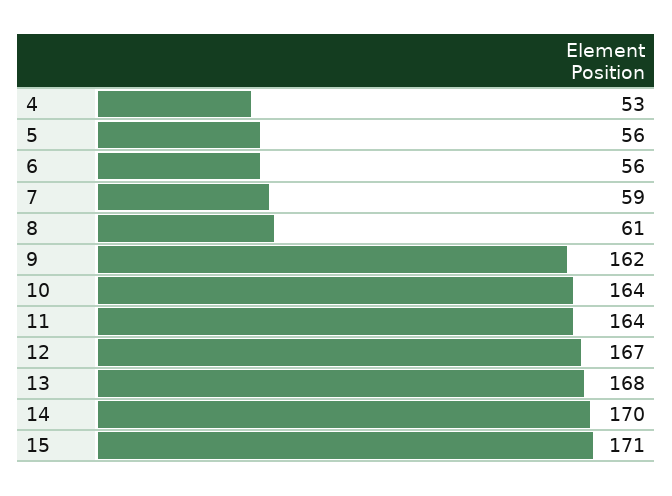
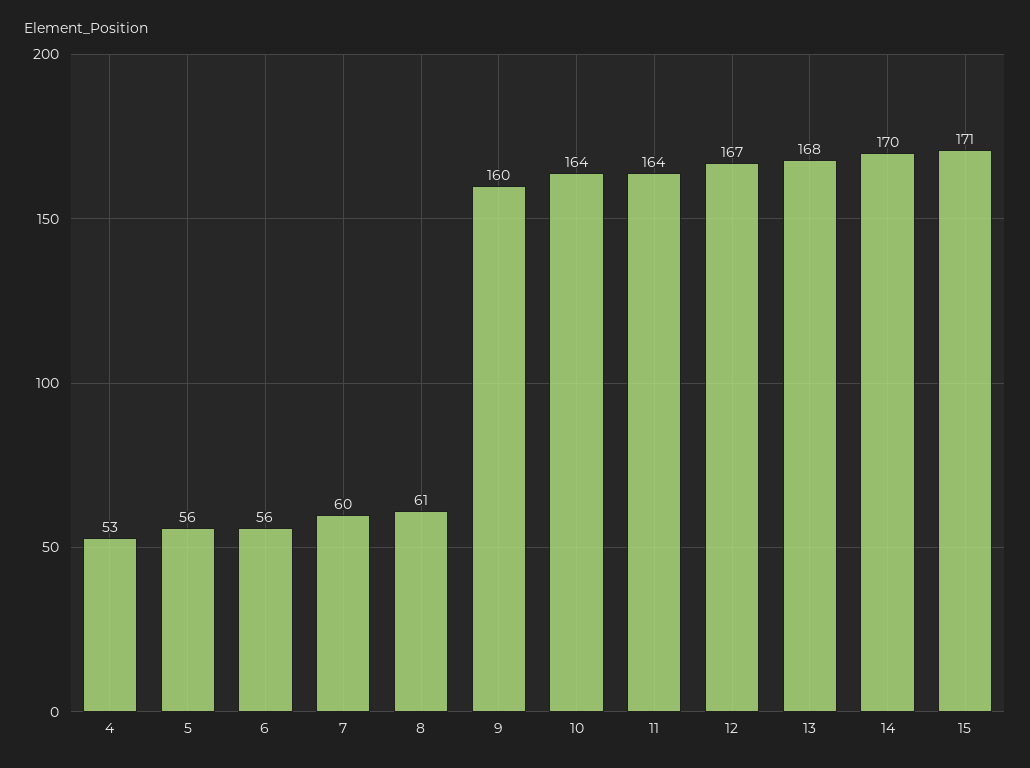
  {
    "4": 53,
    "5": 56,
    "6": 56,
-   "7": 59,
+   "7": 60,
    "8": 61,
-   "9": 162,
+   "9": 160,
    "10": 164,
    "11": 164,
    "12": 167,
    "13": 168,
    "14": 170,
    "15": 171
  }

